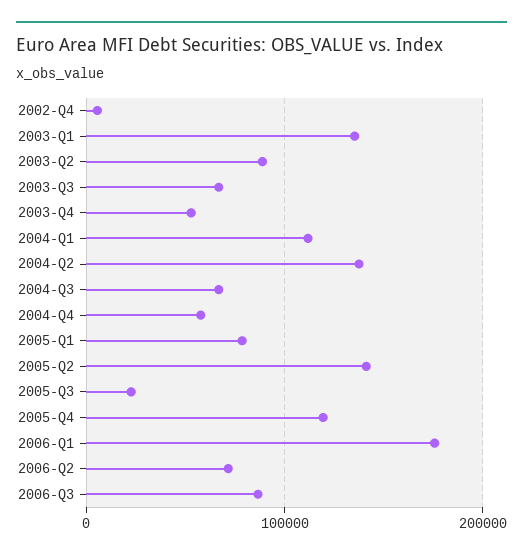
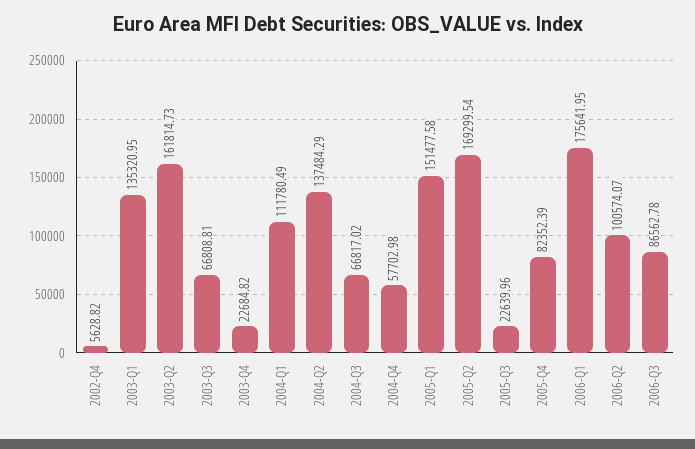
  {
    "2002-Q4": 5628.82,
    "2003-Q1": 135320.95,
-   "2003-Q2": 90000,
+   "2003-Q2": 161814.73,
    "2003-Q3": 66808.81,
-   "2003-Q4": 50000,
+   "2003-Q4": 22684.82,
    "2004-Q1": 111780.49,
    "2004-Q2": 137484.29,
    "2004-Q3": 66817.02,
    "2004-Q4": 57702.98,
-   "2005-Q1": 80000,
+   "2005-Q1": 151477.58,
-   "2005-Q2": 140000,
+   "2005-Q2": 169299.54,
    "2005-Q3": 22639.96,
-   "2005-Q4": 120000,
+   "2005-Q4": 82352.39,
    "2006-Q1": 175641.95,
-   "2006-Q2": 70000,
+   "2006-Q2": 100574.07,
    "2006-Q3": 86562.78
  }

